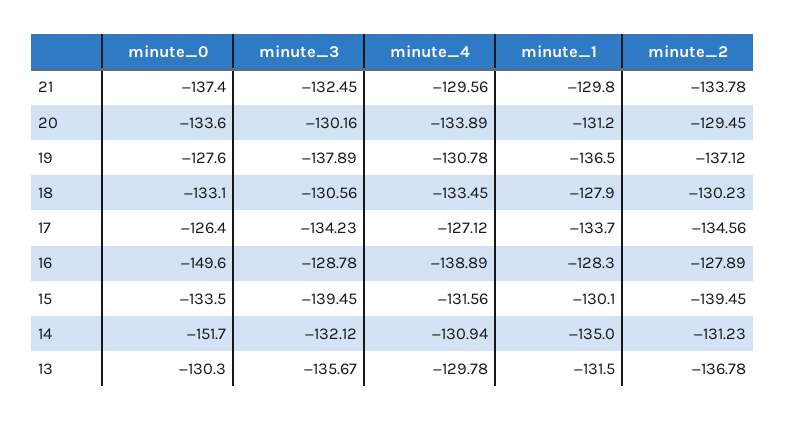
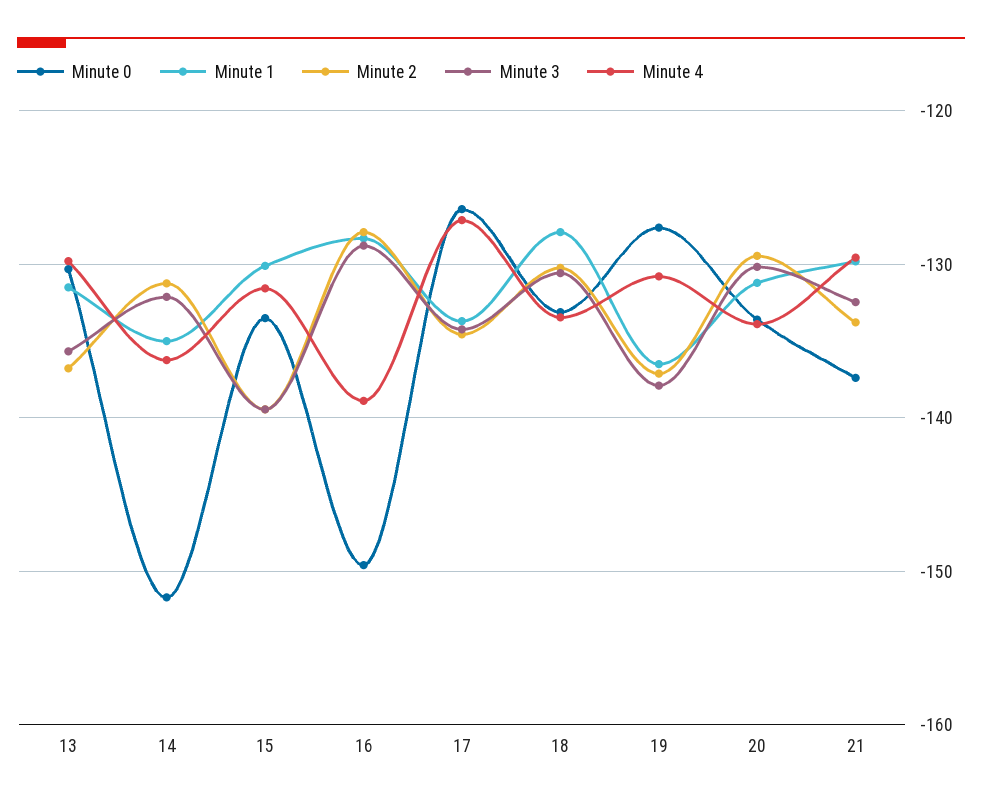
  {
    "minute_0": {
      "21": -137.4,
      "20": -133.6,
      "19": -127.6,
      "18": -133.1,
      "17": -126.4,
      "16": -149.6,
      "15": -133.5,
      "14": -151.7,
      "13": -130.3
    },
    "minute_3": {
      "21": -132.45,
      "20": -130.16,
      "19": -137.89,
      "18": -130.56,
      "17": -134.23,
      "16": -128.78,
      "15": -139.45,
      "14": -132.12,
      "13": -135.67
    },
    "minute_4": {
      "21": -129.56,
      "20": -133.89,
      "19": -130.78,
      "18": -133.45,
      "17": -127.12,
      "16": -138.89,
      "15": -131.56,
-     "14": -130.94,
+     "14": -136,
      "13": -129.78
    },
    "minute_1": {
      "21": -129.8,
      "20": -131.2,
      "19": -136.5,
      "18": -127.9,
      "17": -133.7,
      "16": -128.3,
      "15": -130.1,
      "14": -135,
      "13": -131.5
    },
    "minute_2": {
      "21": -133.78,
      "20": -129.45,
      "19": -137.12,
      "18": -130.23,
      "17": -134.56,
      "16": -127.89,
      "15": -139.45,
      "14": -131.23,
      "13": -136.78
    }
  }

